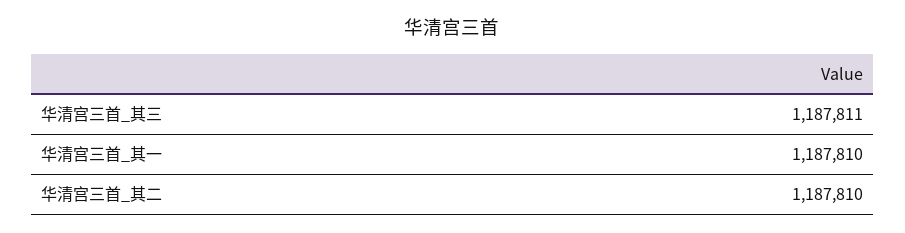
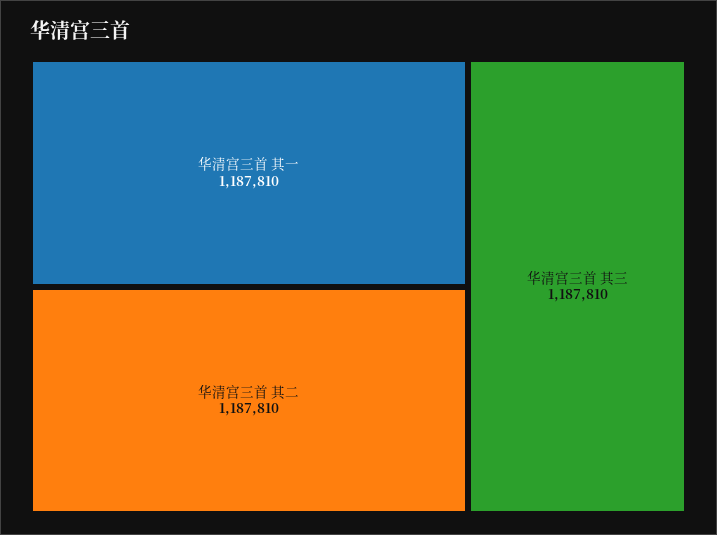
  {
-   "华清宫三首_其三": 1187811,
+   "华清宫三首_其三": 1187810,
    "华清宫三首_其一": 1187810,
    "华清宫三首_其二": 1187810
  }

